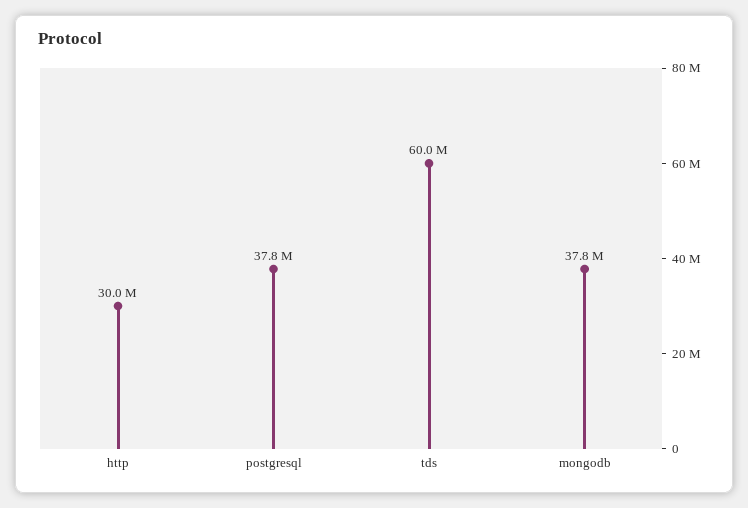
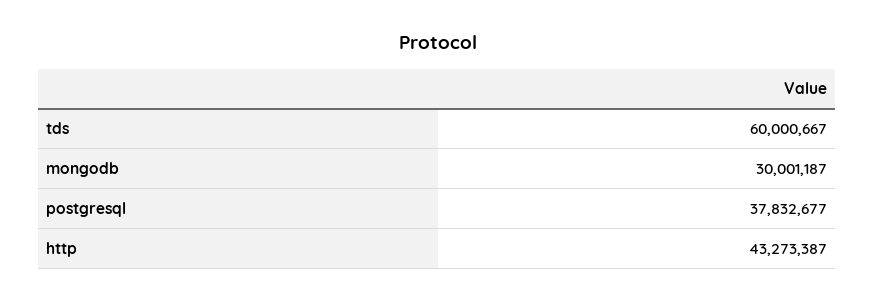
  {
-   "http": 30000000,
+   "http": 43273387,
    "postgresql": 37832677,
    "tds": 60000667,
-   "mongodb": 37800000
+   "mongodb": 30001187
  }

